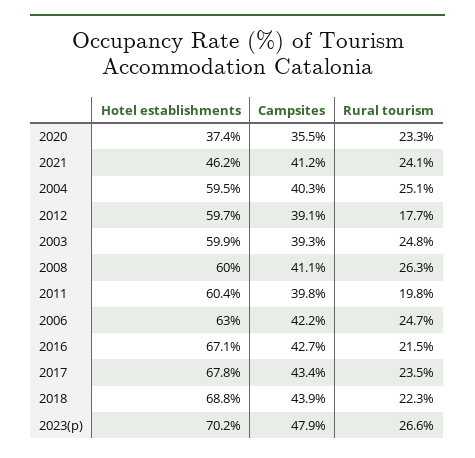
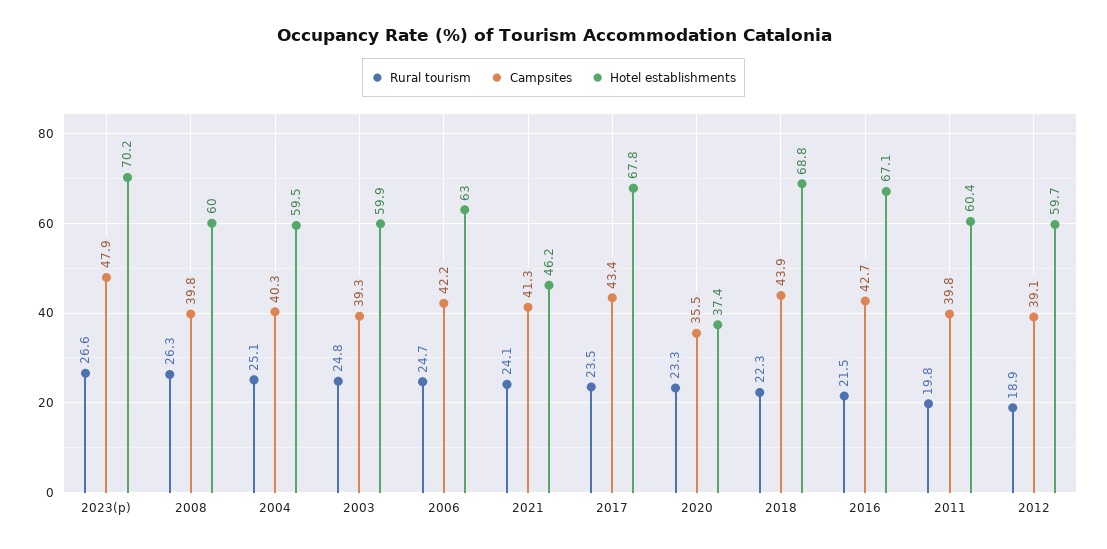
  {
    "Hotel establishments": {
      "2020": 37.4,
      "2021": 46.2,
      "2004": 59.5,
      "2012": 59.7,
      "2003": 59.9,
      "2008": 60,
      "2011": 60.4,
      "2006": 63,
      "2016": 67.1,
      "2017": 67.8,
      "2018": 68.8,
      "2023(p)": 70.2
    },
    "Campsites": {
      "2020": 35.5,
-     "2021": 41.2,
+     "2021": 41.3,
      "2004": 40.3,
      "2012": 39.1,
      "2003": 39.3,
-     "2008": 41.1,
+     "2008": 39.8,
      "2011": 39.8,
      "2006": 42.2,
      "2016": 42.7,
      "2017": 43.4,
      "2018": 43.9,
      "2023(p)": 47.9
    },
    "Rural tourism": {
      "2020": 23.3,
      "2021": 24.1,
      "2004": 25.1,
-     "2012": 17.7,
+     "2012": 18.9,
      "2003": 24.8,
      "2008": 26.3,
      "2011": 19.8,
      "2006": 24.7,
      "2016": 21.5,
      "2017": 23.5,
      "2018": 22.3,
      "2023(p)": 26.6
    }
  }

